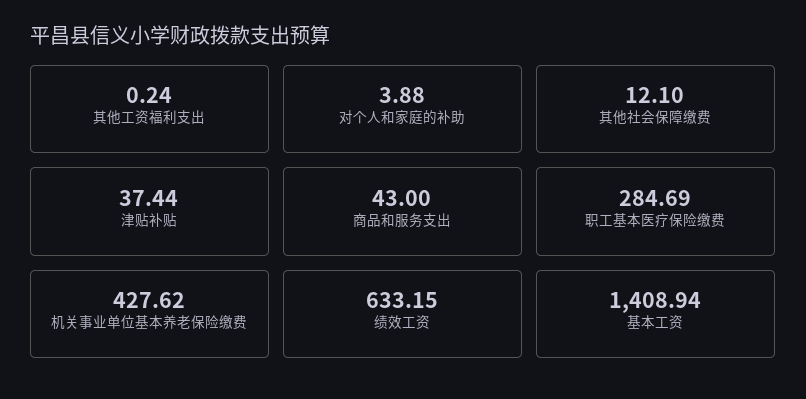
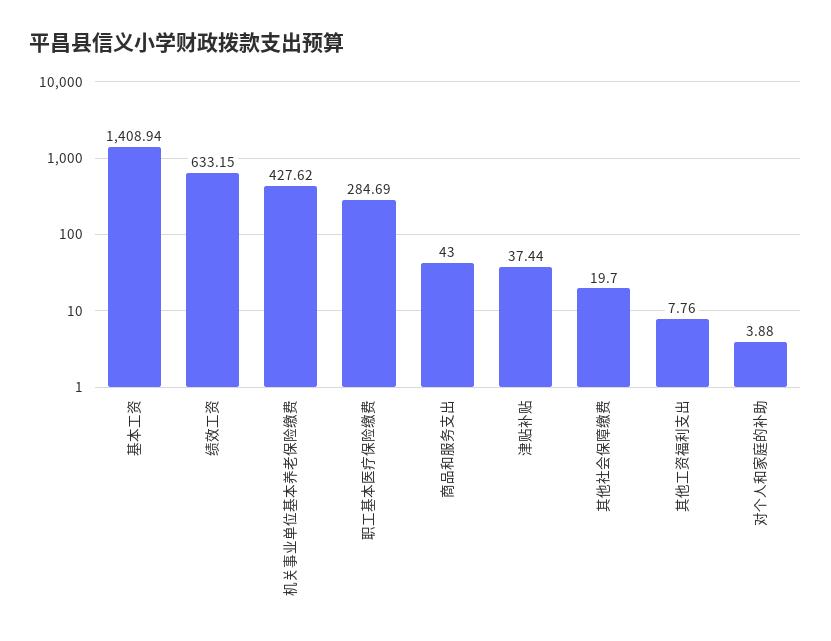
  {
-   "其他工资福利支出": 0.24,
+   "其他工资福利支出": 7.76,
    "对个人和家庭的补助": 3.88,
-   "其他社会保障缴费": 12.1,
+   "其他社会保障缴费": 19.7,
    "津贴补贴": 37.44,
    "商品和服务支出": 43,
    "职工基本医疗保险缴费": 284.69,
    "机关事业单位基本养老保险缴费": 427.62,
    "绩效工资": 633.15,
    "基本工资": 1408.94
  }

